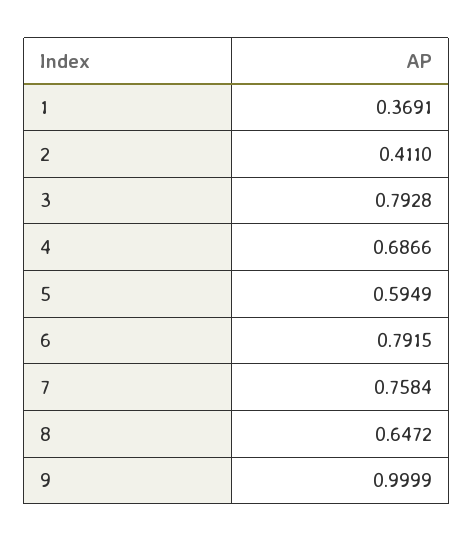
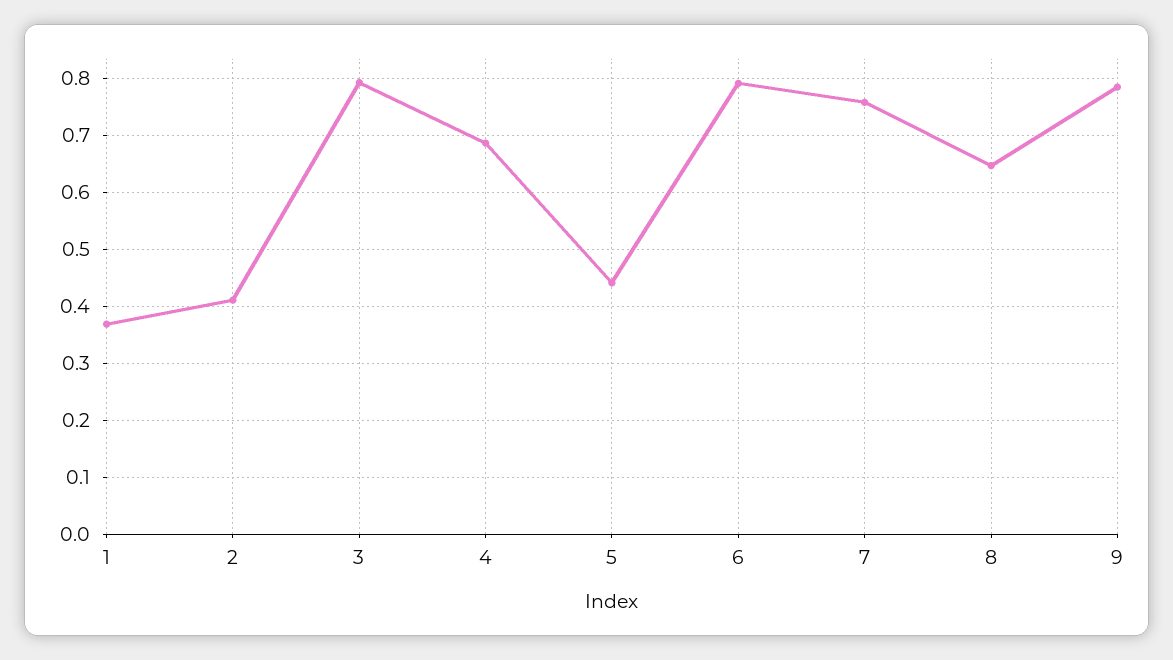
  {
    "1": 0.3691,
    "2": 0.411,
    "3": 0.7928,
    "4": 0.6866,
-   "5": 0.5949,
+   "5": 0.44,
    "6": 0.7915,
    "7": 0.7584,
    "8": 0.6472,
-   "9": 0.9999
+   "9": 0.78
  }

